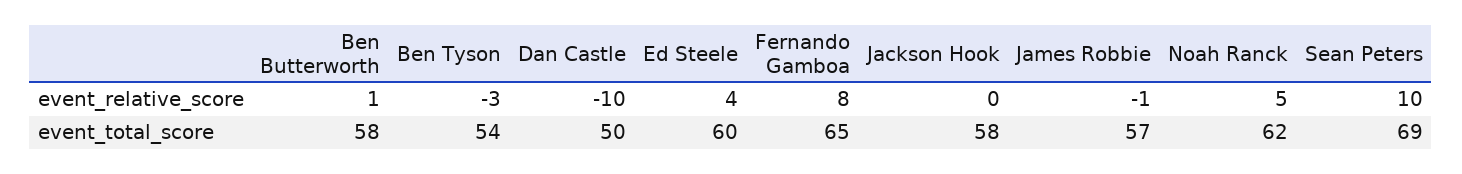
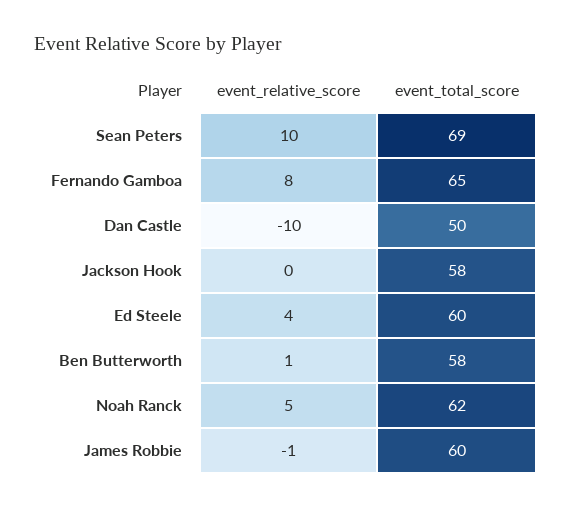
  {
    "Ben Butterworth": {
      "event_relative_score": 1,
      "event_total_score": 58
    },
-   "Ben Tyson": {
-     "event_relative_score": -3,
-     "event_total_score": 54
-   },
    "Dan Castle": {
      "event_relative_score": -10,
      "event_total_score": 50
    },
    "Ed Steele": {
      "event_relative_score": 4,
      "event_total_score": 60
    },
    "Fernando Gamboa": {
      "event_relative_score": 8,
      "event_total_score": 65
    },
    "Jackson Hook": {
      "event_relative_score": 0,
      "event_total_score": 58
    },
    "James Robbie": {
      "event_relative_score": -1,
-     "event_total_score": 57
+     "event_total_score": 60
    },
    "Noah Ranck": {
      "event_relative_score": 5,
      "event_total_score": 62
    },
    "Sean Peters": {
      "event_relative_score": 10,
      "event_total_score": 69
    }
  }

